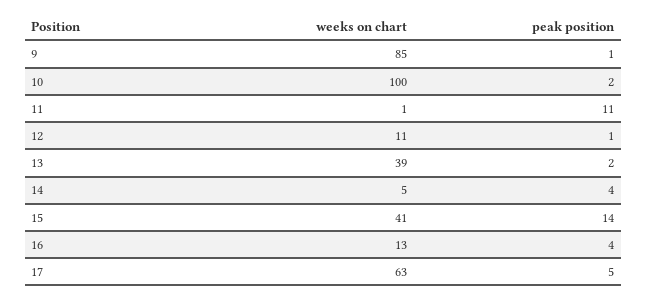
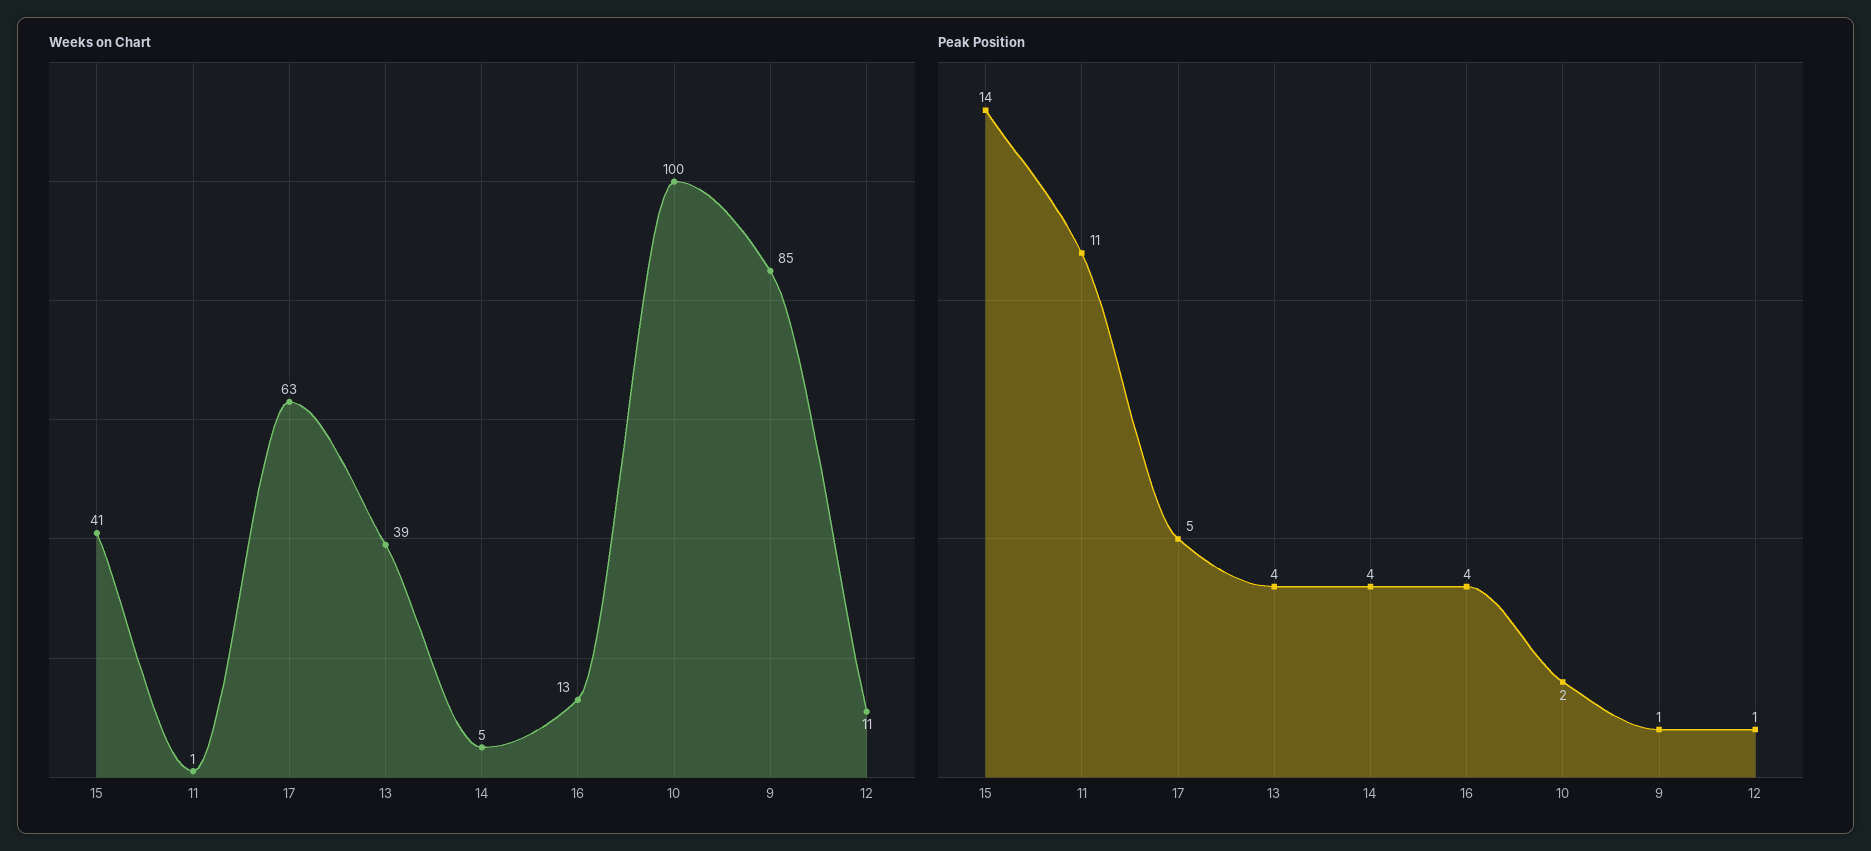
  {
    "weeks on chart": {
      "9": 85,
      "10": 100,
      "11": 1,
      "12": 11,
      "13": 39,
      "14": 5,
      "15": 41,
      "16": 13,
      "17": 63
    },
    "peak position": {
      "9": 1,
      "10": 2,
      "11": 11,
      "12": 1,
-     "13": 2,
+     "13": 4,
      "14": 4,
      "15": 14,
      "16": 4,
      "17": 5
    }
  }

